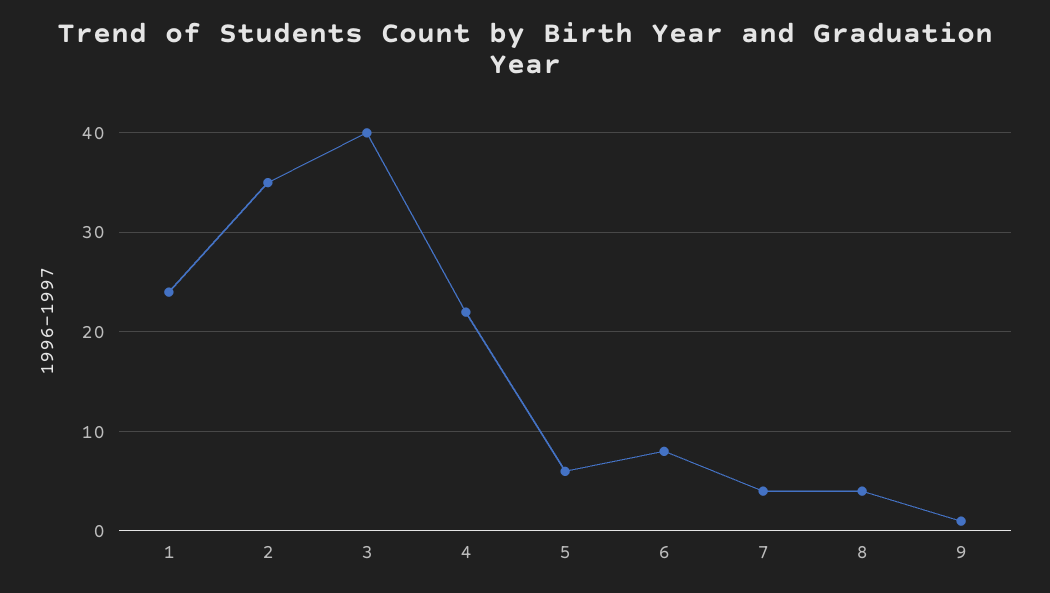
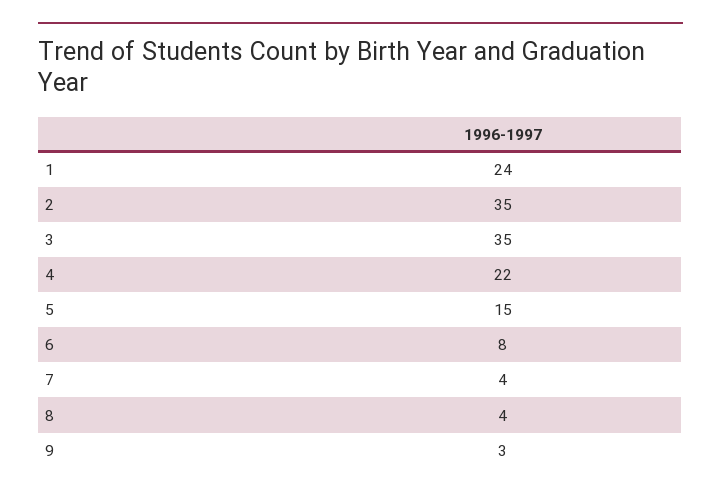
  {
    "1": 24,
    "2": 35,
-   "3": 40,
+   "3": 35,
    "4": 22,
-   "5": 6,
+   "5": 15,
    "6": 8,
    "7": 4,
    "8": 4,
-   "9": 1
+   "9": 3
  }

